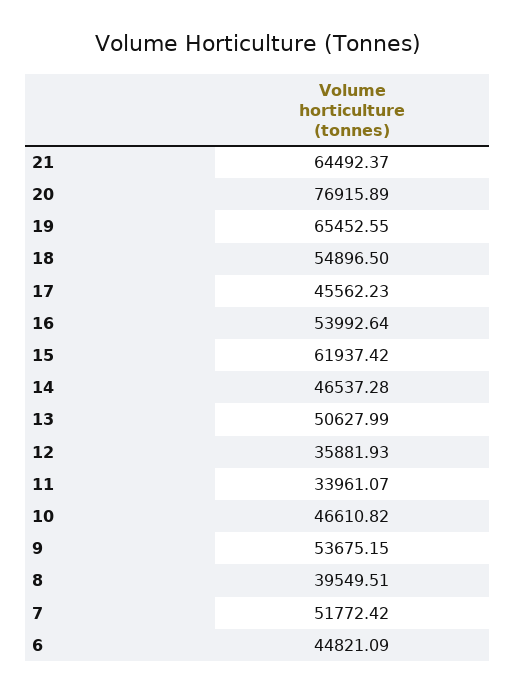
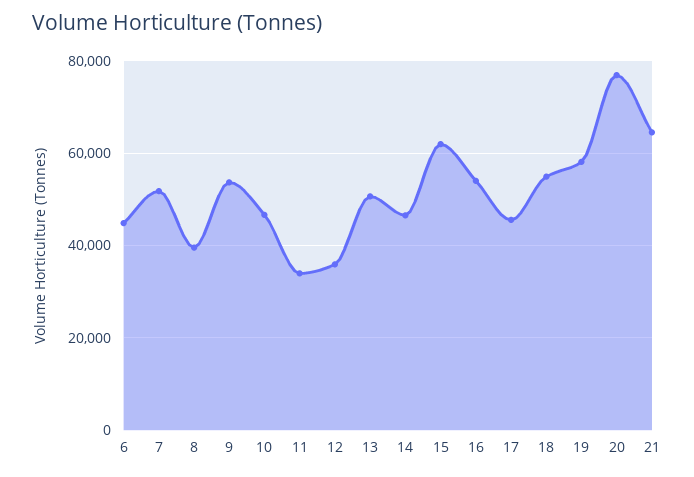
  {
    "21": 64492.37,
    "20": 76915.89,
-   "19": 65452.55,
+   "19": 58000,
    "18": 54896.5,
    "17": 45562.23,
    "16": 53992.64,
    "15": 61937.42,
    "14": 46537.28,
    "13": 50627.99,
    "12": 35881.93,
    "11": 33961.07,
    "10": 46610.82,
    "9": 53675.15,
    "8": 39549.51,
    "7": 51772.42,
    "6": 44821.09
  }

